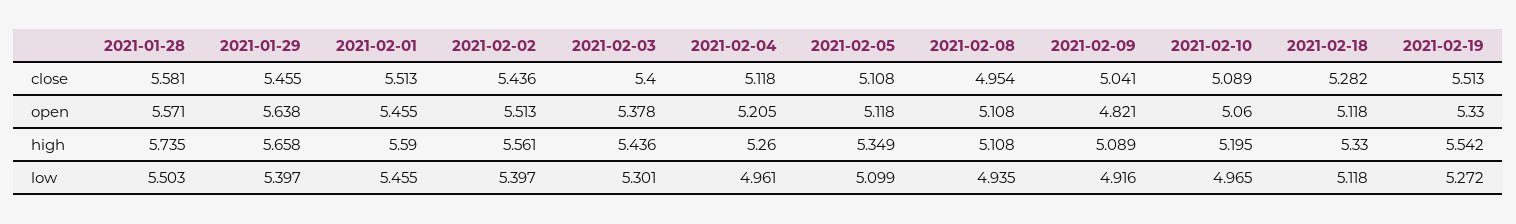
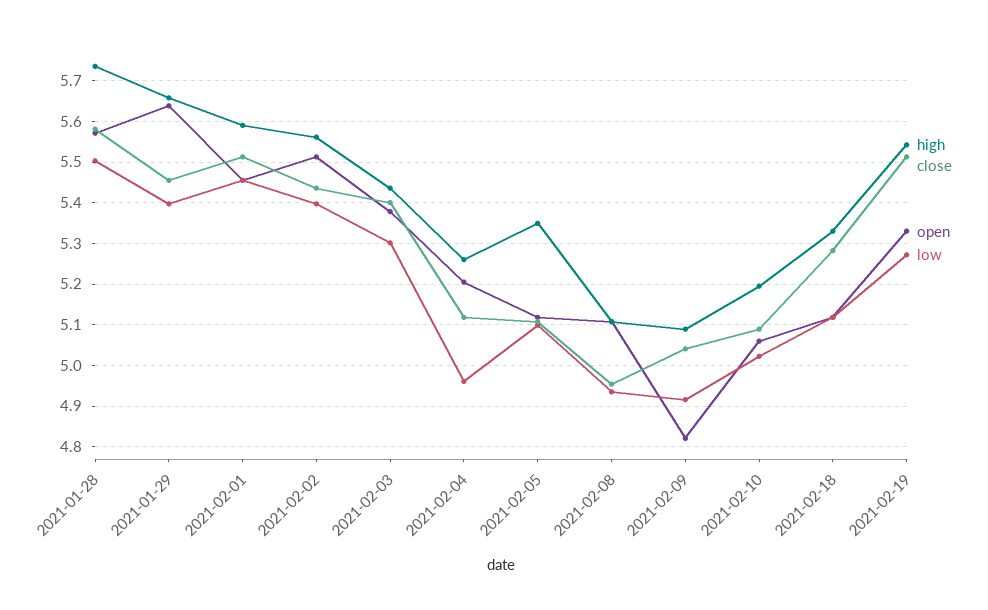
  {
    "close": {
      "2021-01-28": 5.581,
      "2021-01-29": 5.455,
      "2021-02-01": 5.513,
      "2021-02-02": 5.436,
      "2021-02-03": 5.4,
      "2021-02-04": 5.118,
      "2021-02-05": 5.108,
      "2021-02-08": 4.954,
      "2021-02-09": 5.041,
      "2021-02-10": 5.089,
      "2021-02-18": 5.282,
      "2021-02-19": 5.513
    },
    "open": {
      "2021-01-28": 5.571,
      "2021-01-29": 5.638,
      "2021-02-01": 5.455,
      "2021-02-02": 5.513,
      "2021-02-03": 5.378,
      "2021-02-04": 5.205,
      "2021-02-05": 5.118,
      "2021-02-08": 5.108,
      "2021-02-09": 4.821,
      "2021-02-10": 5.06,
      "2021-02-18": 5.118,
      "2021-02-19": 5.33
    },
    "high": {
      "2021-01-28": 5.735,
      "2021-01-29": 5.658,
      "2021-02-01": 5.59,
      "2021-02-02": 5.561,
      "2021-02-03": 5.436,
      "2021-02-04": 5.26,
      "2021-02-05": 5.349,
      "2021-02-08": 5.108,
      "2021-02-09": 5.089,
      "2021-02-10": 5.195,
      "2021-02-18": 5.33,
      "2021-02-19": 5.542
    },
    "low": {
      "2021-01-28": 5.503,
      "2021-01-29": 5.397,
      "2021-02-01": 5.455,
      "2021-02-02": 5.397,
      "2021-02-03": 5.301,
      "2021-02-04": 4.961,
      "2021-02-05": 5.099,
      "2021-02-08": 4.935,
      "2021-02-09": 4.916,
-     "2021-02-10": 4.965,
+     "2021-02-10": 5.02,
      "2021-02-18": 5.118,
      "2021-02-19": 5.272
    }
  }

